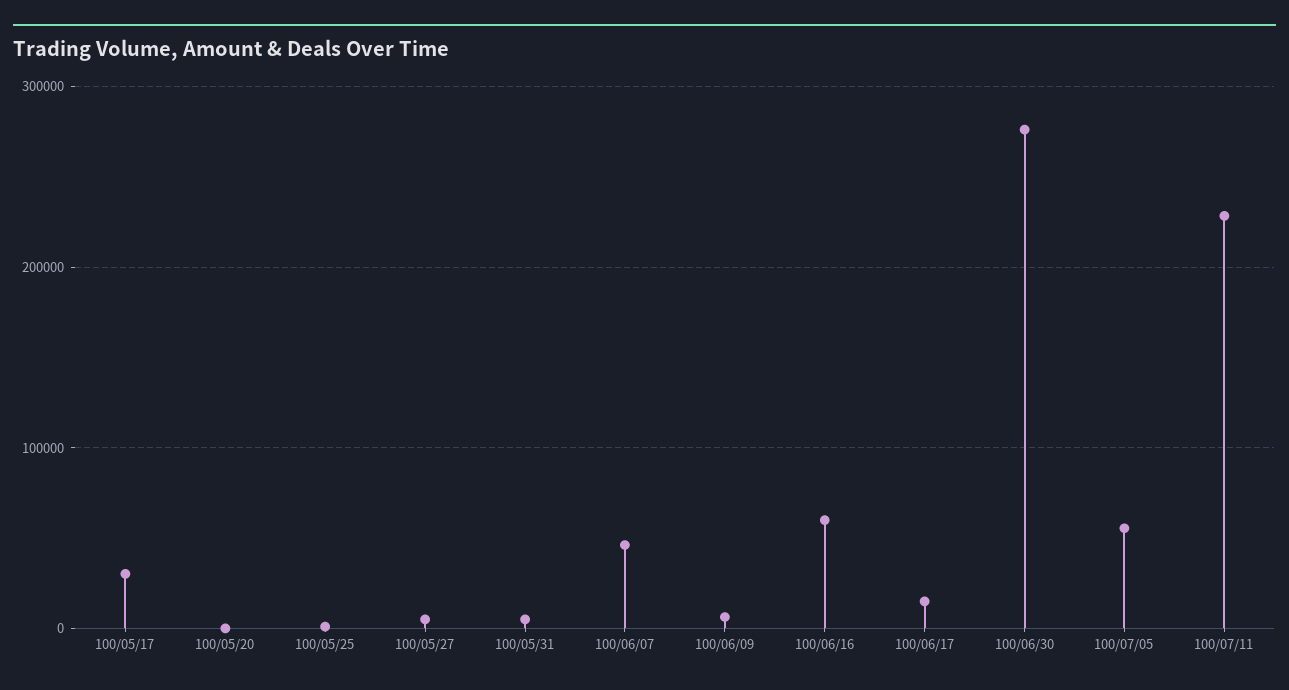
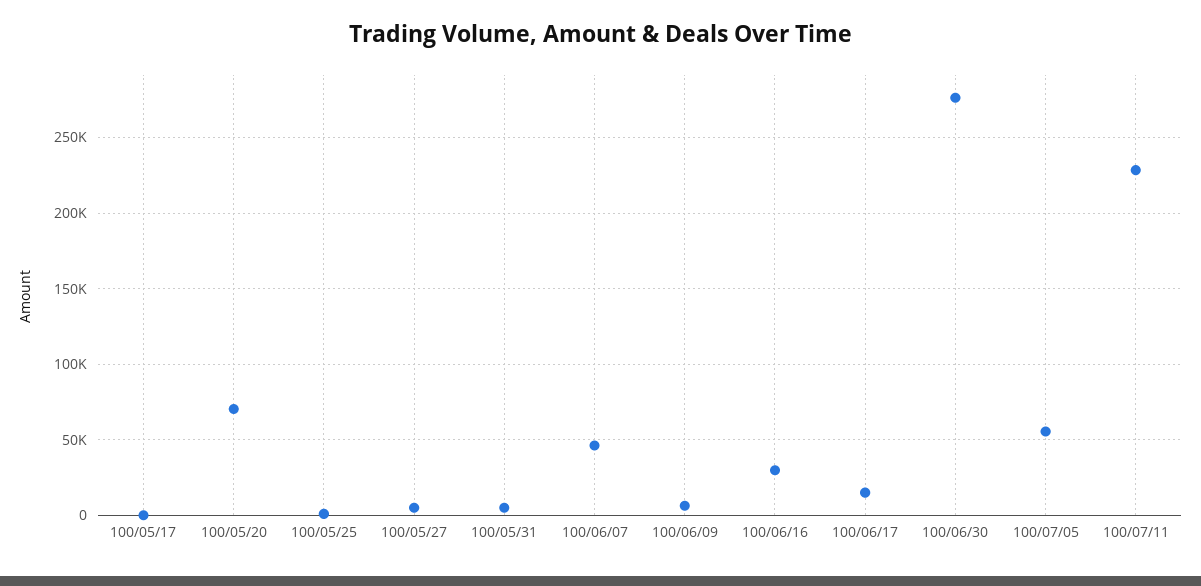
  {
-   "100/05/17": 30000,
+   "100/05/17": 0,
-   "100/05/20": 0,
+   "100/05/20": 70000,
    "100/05/25": 0,
    "100/05/27": 5000,
    "100/05/31": 5000,
    "100/06/07": 45000,
    "100/06/09": 5000,
-   "100/06/16": 60000,
+   "100/06/16": 30000,
    "100/06/17": 15000,
    "100/06/30": 275000,
    "100/07/05": 55000,
    "100/07/11": 230000
  }

